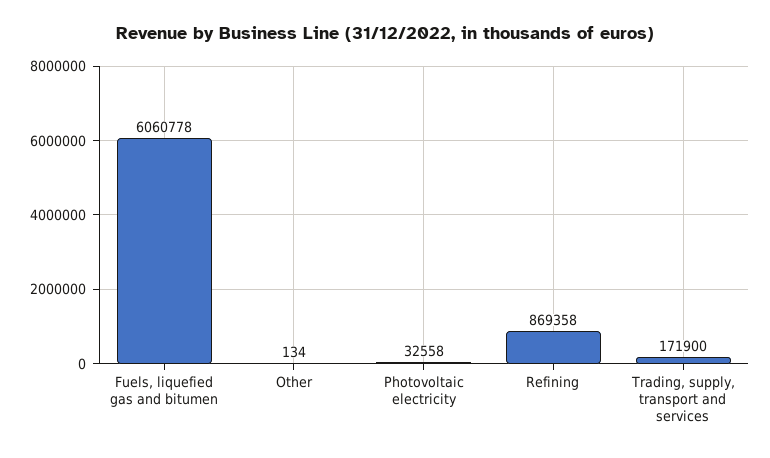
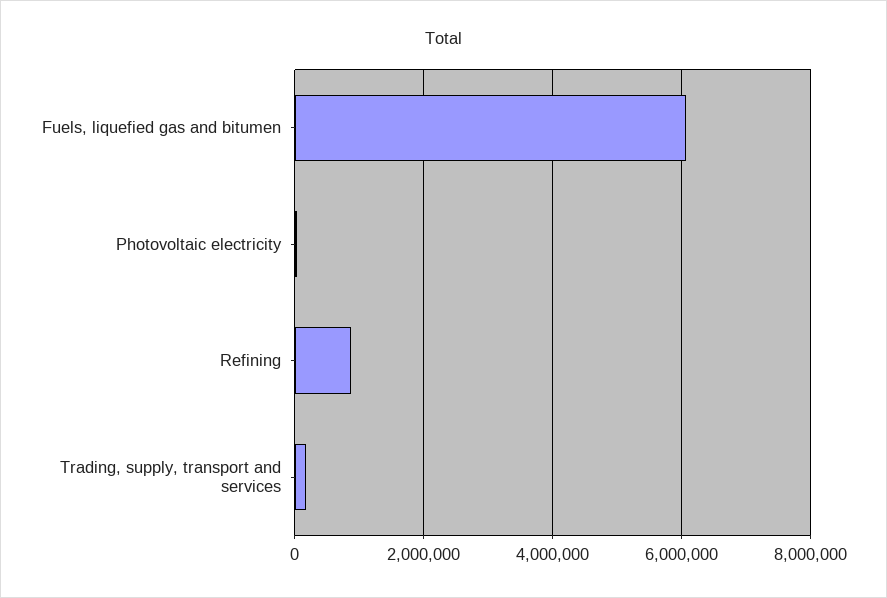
  {
    "Fuels, liquefied gas and bitumen": 6060778,
-   "Other": 134,
    "Photovoltaic electricity": 32558,
    "Refining": 869358,
    "Trading, supply, transport and services": 171900
  }

